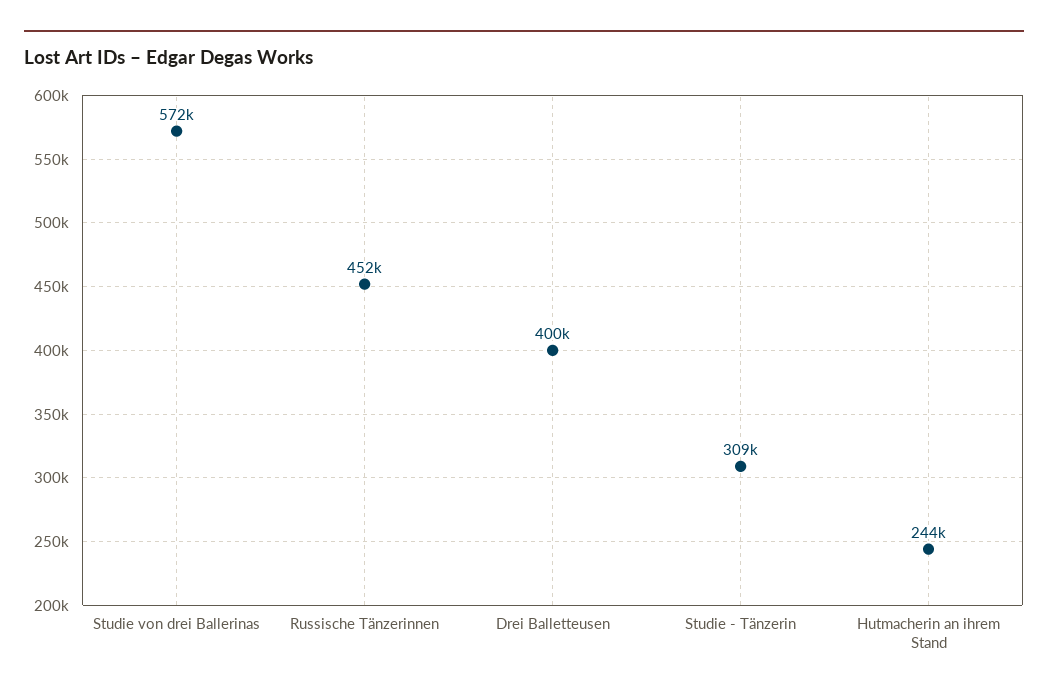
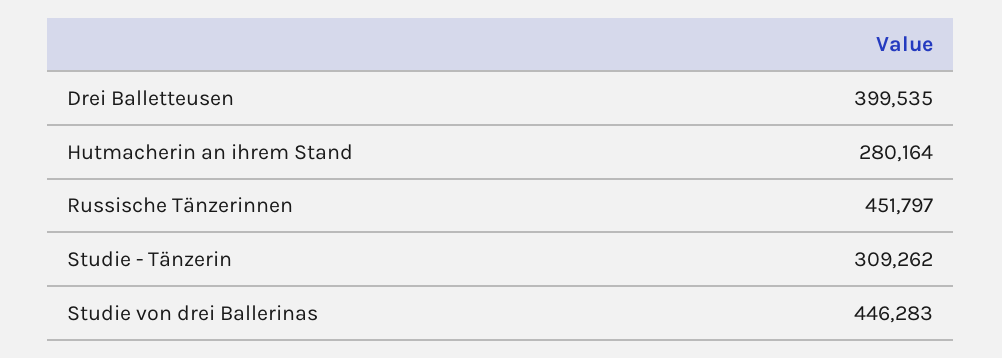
  {
-   "Studie von drei Ballerinas": 572000,
+   "Studie von drei Ballerinas": 446283,
    "Russische Tänzerinnen": 451797,
    "Drei Balletteusen": 399535,
    "Studie - Tänzerin": 309262,
-   "Hutmacherin an ihrem Stand": 244000
+   "Hutmacherin an ihrem Stand": 280164
  }

